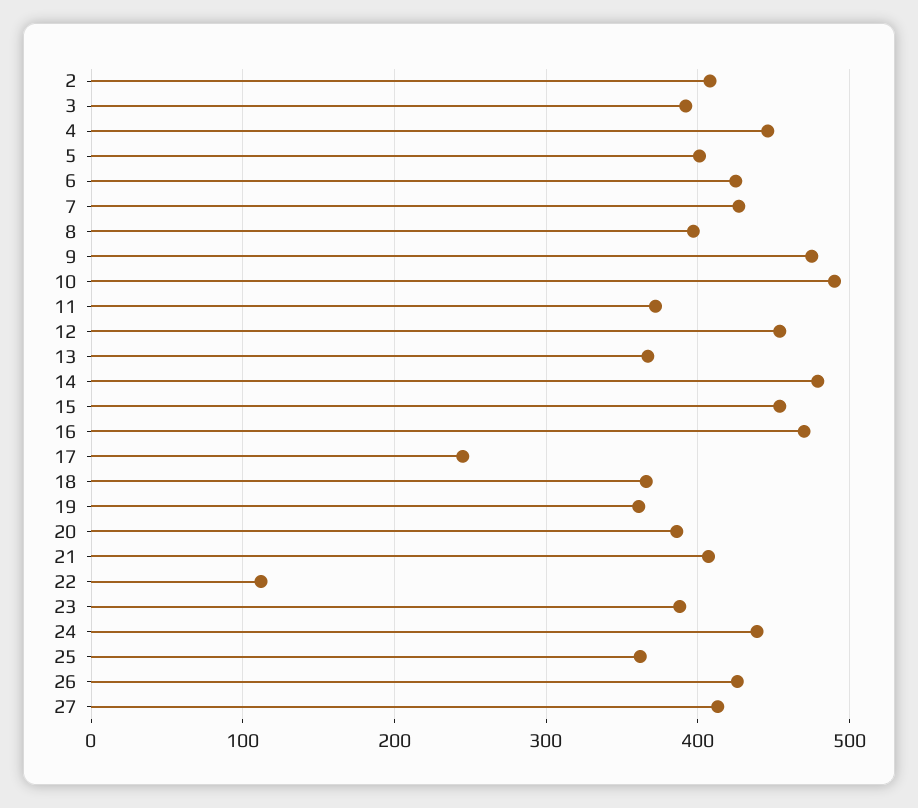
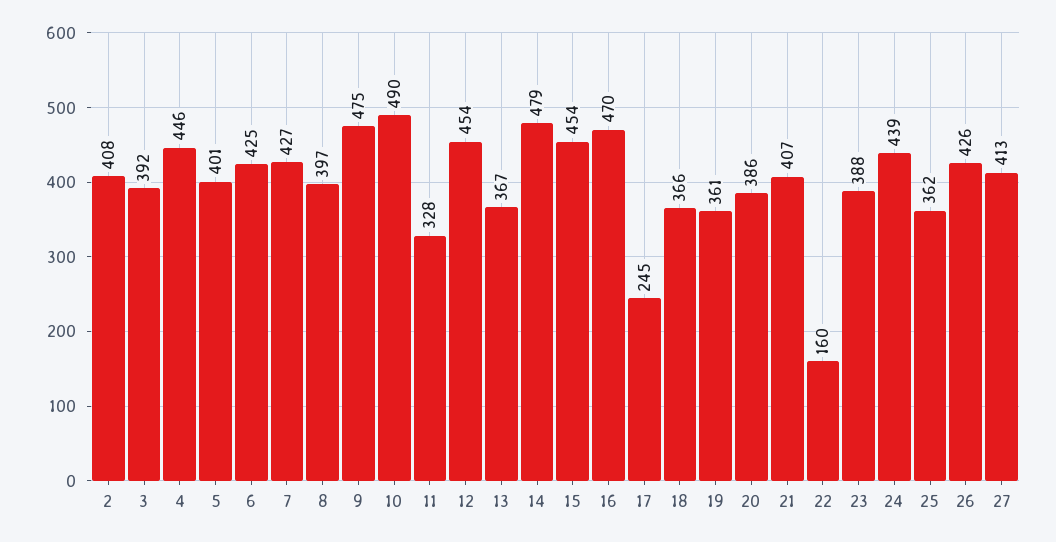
  {
    "2": 408,
    "3": 392,
    "4": 446,
    "5": 401,
    "6": 425,
    "7": 427,
    "8": 397,
    "9": 475,
    "10": 490,
-   "11": 370,
+   "11": 328,
    "12": 454,
    "13": 367,
    "14": 479,
    "15": 454,
    "16": 470,
    "17": 245,
    "18": 366,
    "19": 361,
    "20": 386,
    "21": 407,
-   "22": 110,
+   "22": 160,
    "23": 388,
    "24": 439,
    "25": 362,
    "26": 426,
    "27": 413
  }

